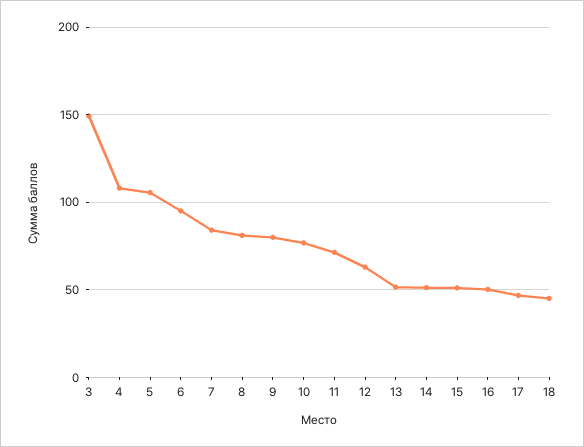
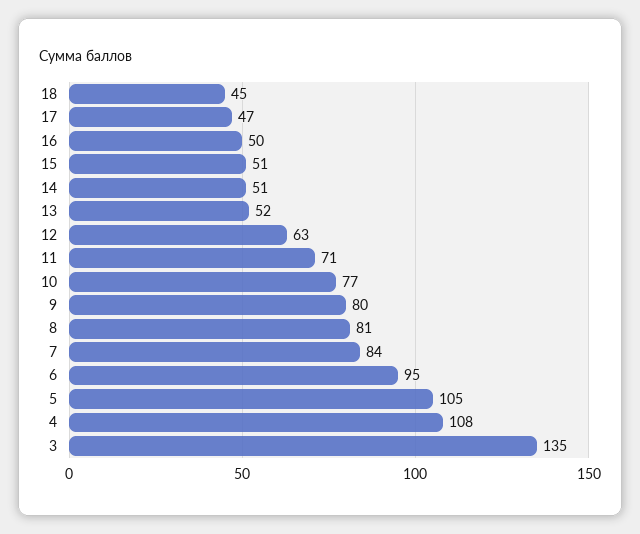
  {
-   "3": 150,
+   "3": 135,
    "4": 108,
    "5": 105,
    "6": 95,
    "7": 84,
    "8": 81,
    "9": 80,
    "10": 77,
    "11": 71,
    "12": 63,
    "13": 52,
    "14": 51,
    "15": 51,
    "16": 50,
    "17": 47,
    "18": 45
  }

